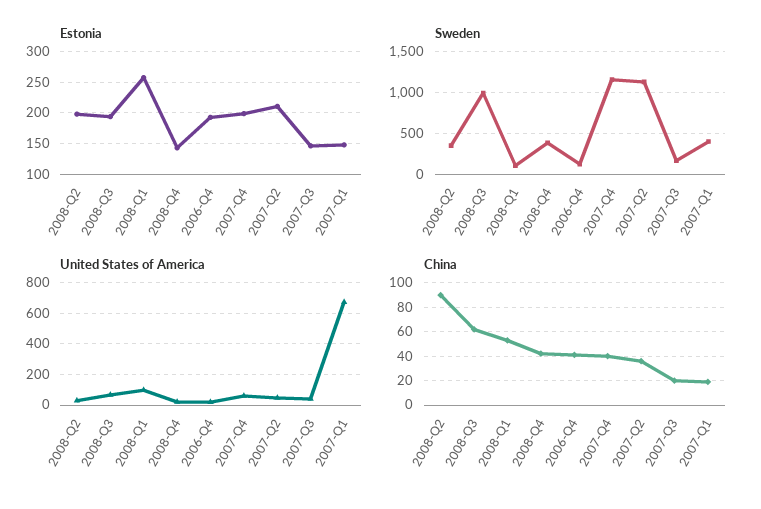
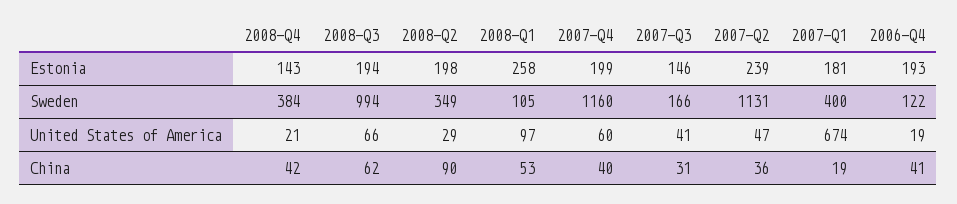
  {
    "Estonia": {
      "2008-Q2": 198,
      "2008-Q3": 194,
      "2008-Q1": 258,
      "2008-Q4": 143,
      "2006-Q4": 193,
      "2007-Q4": 199,
-     "2007-Q2": 210,
+     "2007-Q2": 239,
      "2007-Q3": 146,
-     "2007-Q1": 150
+     "2007-Q1": 181
    },
    "Sweden": {
      "2008-Q2": 349,
      "2008-Q3": 994,
      "2008-Q1": 105,
      "2008-Q4": 384,
      "2006-Q4": 122,
      "2007-Q4": 1160,
      "2007-Q2": 1131,
      "2007-Q3": 166,
      "2007-Q1": 400
    },
    "United States of America": {
      "2008-Q2": 29,
      "2008-Q3": 66,
      "2008-Q1": 97,
      "2008-Q4": 21,
      "2006-Q4": 19,
      "2007-Q4": 60,
      "2007-Q2": 47,
      "2007-Q3": 41,
      "2007-Q1": 674
    },
    "China": {
      "2008-Q2": 90,
      "2008-Q3": 62,
      "2008-Q1": 53,
      "2008-Q4": 42,
      "2006-Q4": 41,
      "2007-Q4": 40,
      "2007-Q2": 36,
-     "2007-Q3": 20,
+     "2007-Q3": 31,
      "2007-Q1": 19
    }
  }

